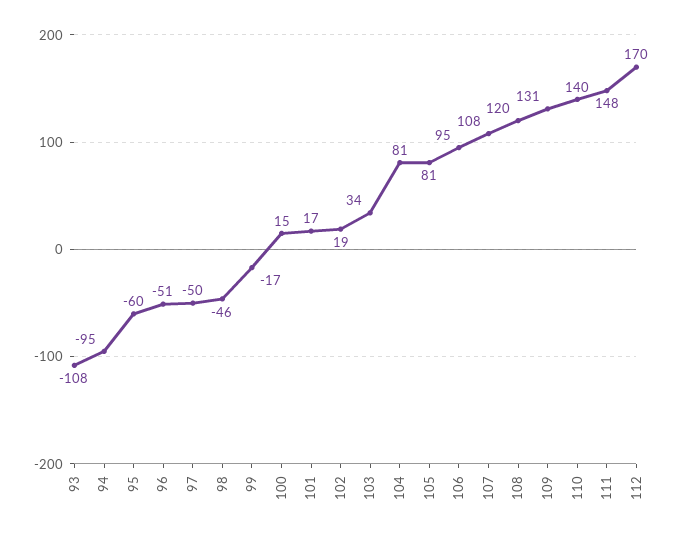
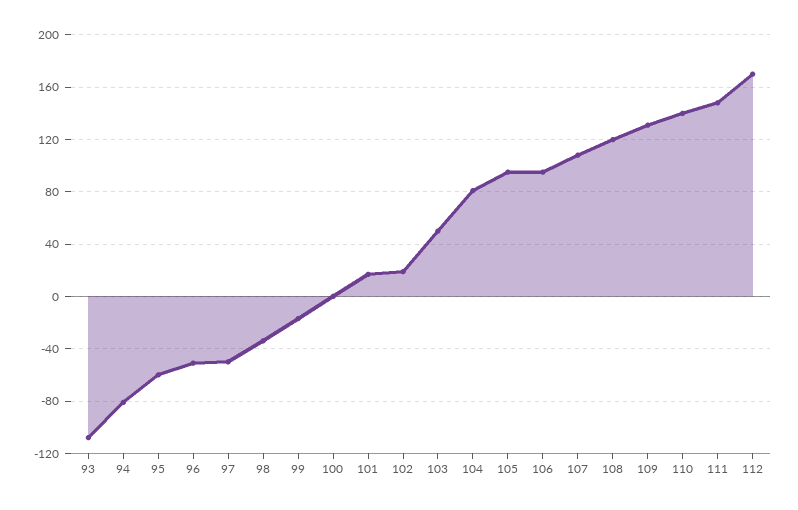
  {
    "93": -108,
-   "94": -95,
+   "94": -80,
    "95": -60,
    "96": -51,
    "97": -50,
-   "98": -46,
+   "98": -35,
    "99": -17,
-   "100": 15,
+   "100": 0,
    "101": 17,
    "102": 19,
-   "103": 34,
+   "103": 50,
    "104": 81,
-   "105": 81,
+   "105": 95,
    "106": 95,
    "107": 108,
    "108": 120,
    "109": 131,
    "110": 140,
    "111": 148,
    "112": 170
  }

